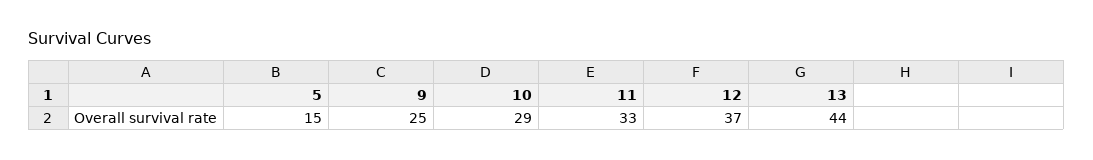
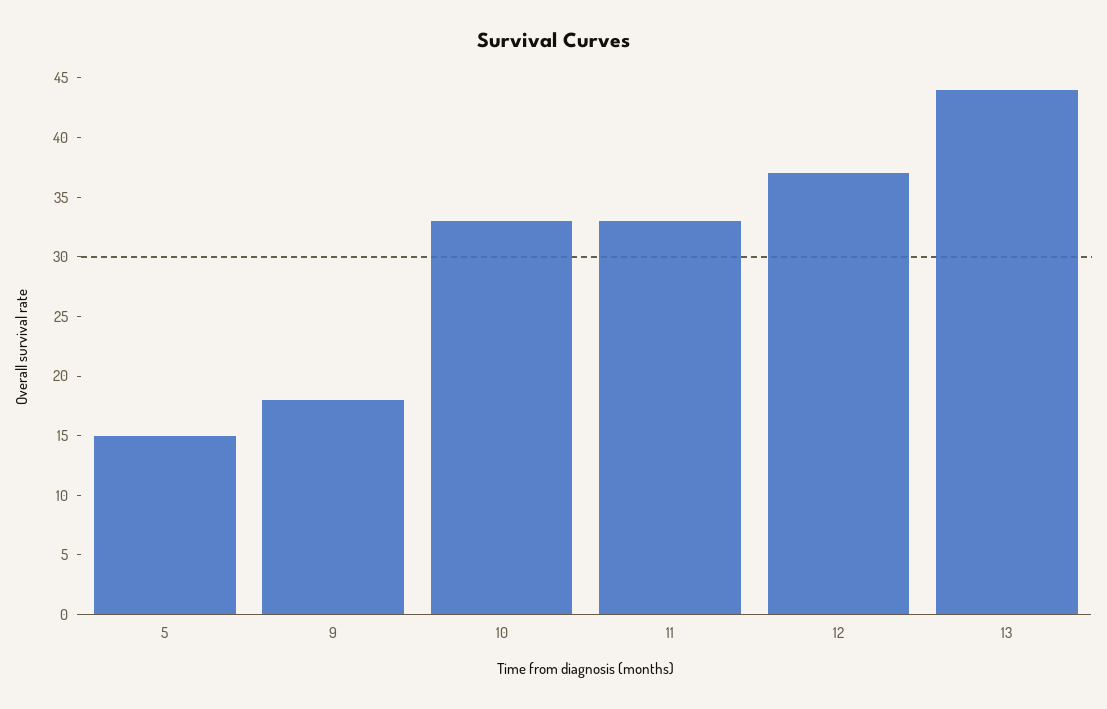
  {
    "5": 15,
-   "9": 25,
+   "9": 18,
-   "10": 29,
+   "10": 33,
    "11": 33,
    "12": 37,
    "13": 44
  }

